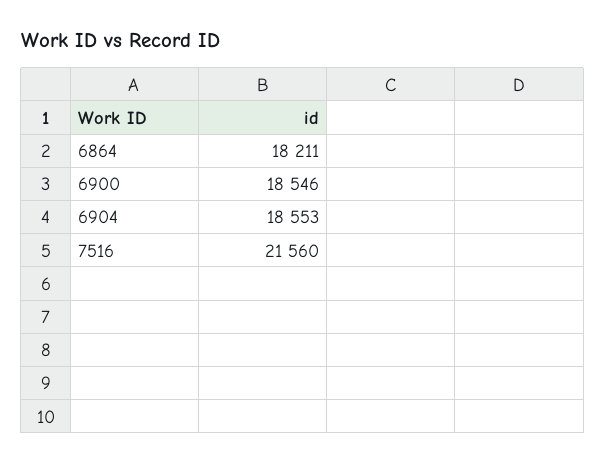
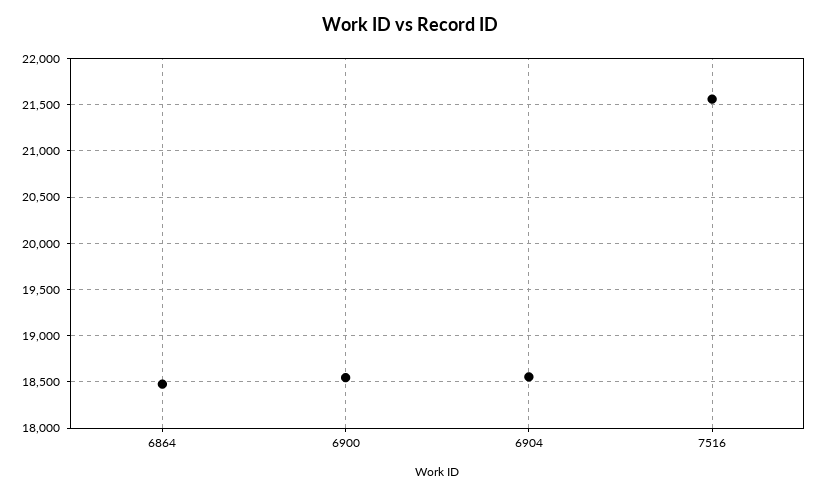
  {
-   "6864": 18211,
+   "6864": 18500,
    "6900": 18546,
    "6904": 18553,
    "7516": 21560
  }

